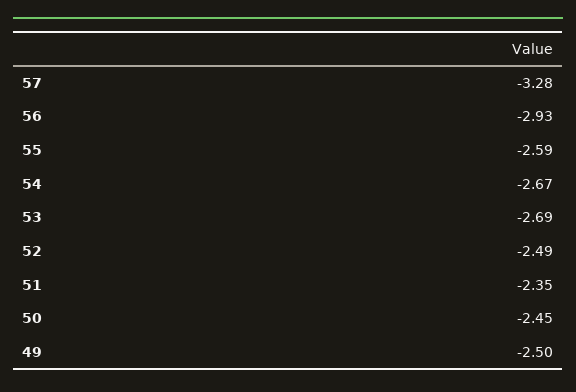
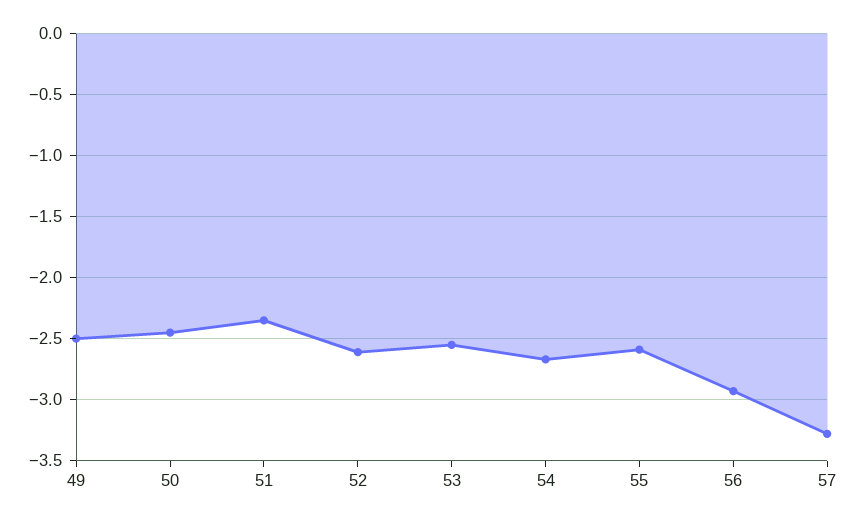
  {
    "57": -3.28,
    "56": -2.93,
    "55": -2.59,
    "54": -2.67,
-   "53": -2.69,
+   "53": -2.55,
-   "52": -2.49,
+   "52": -2.6,
    "51": -2.35,
    "50": -2.45,
    "49": -2.5
  }

